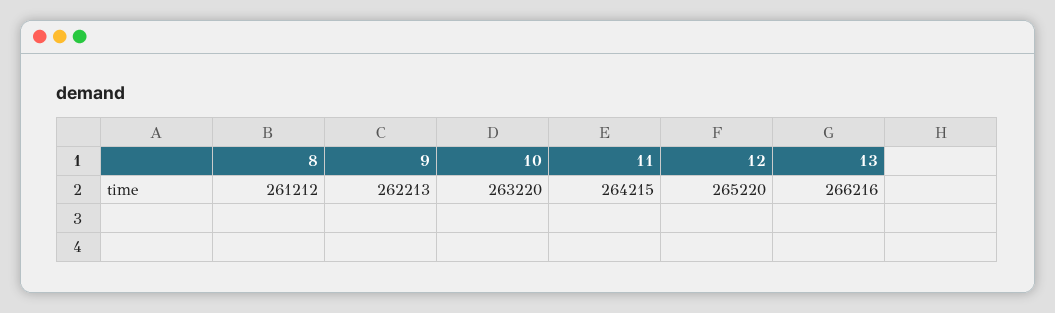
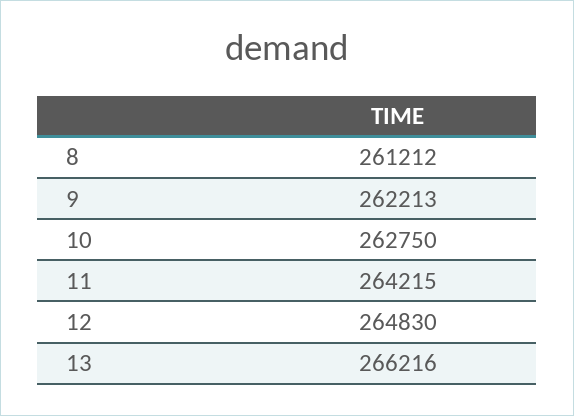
  {
    "8": 261212,
    "9": 262213,
-   "10": 263220,
+   "10": 262750,
    "11": 264215,
-   "12": 265220,
+   "12": 264830,
    "13": 266216
  }

